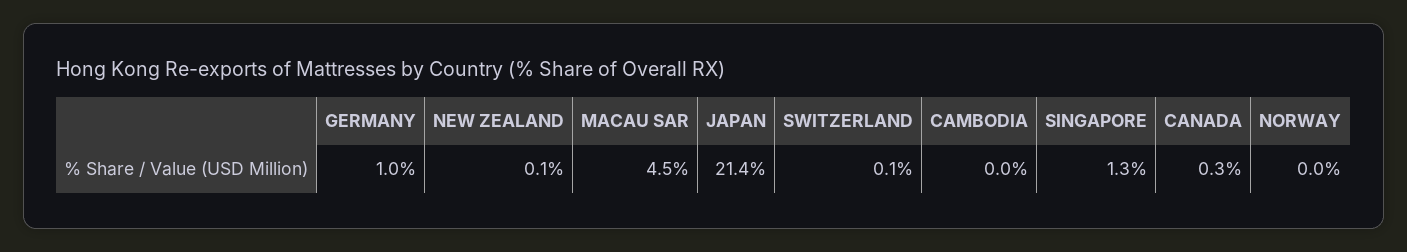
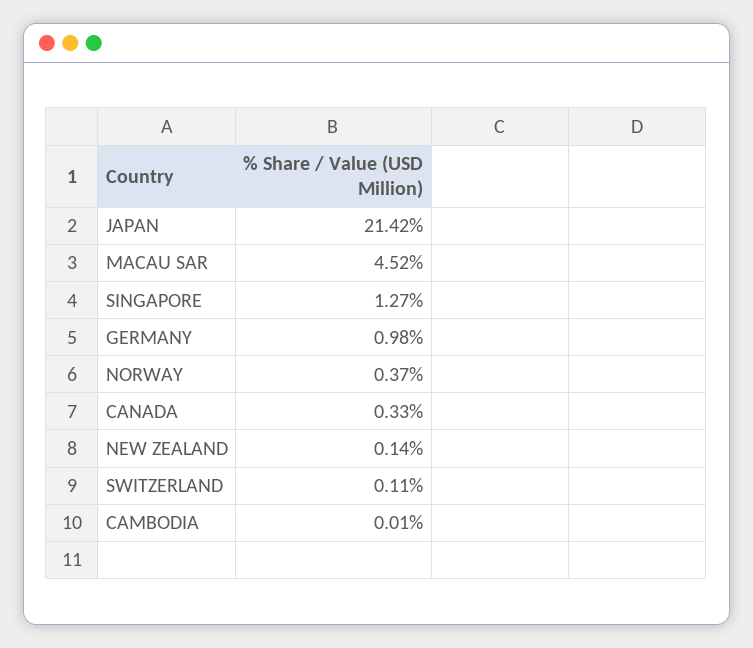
  {
    "GERMANY": 0.98,
    "NEW ZEALAND": 0.14,
    "MACAU SAR": 4.52,
    "JAPAN": 21.42,
    "SWITZERLAND": 0.11,
    "CAMBODIA": 0.01,
    "SINGAPORE": 1.27,
    "CANADA": 0.33,
-   "NORWAY": 0
+   "NORWAY": 0.37
  }

